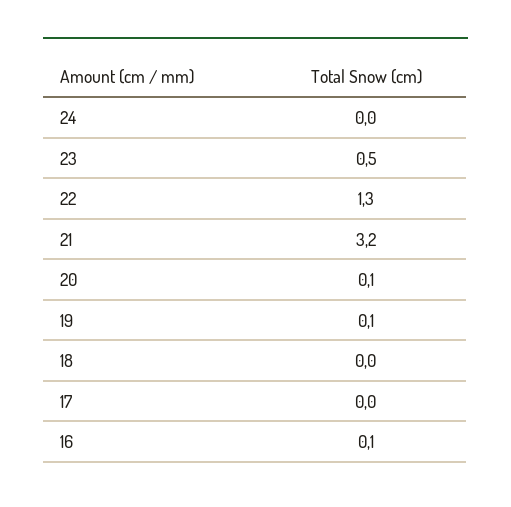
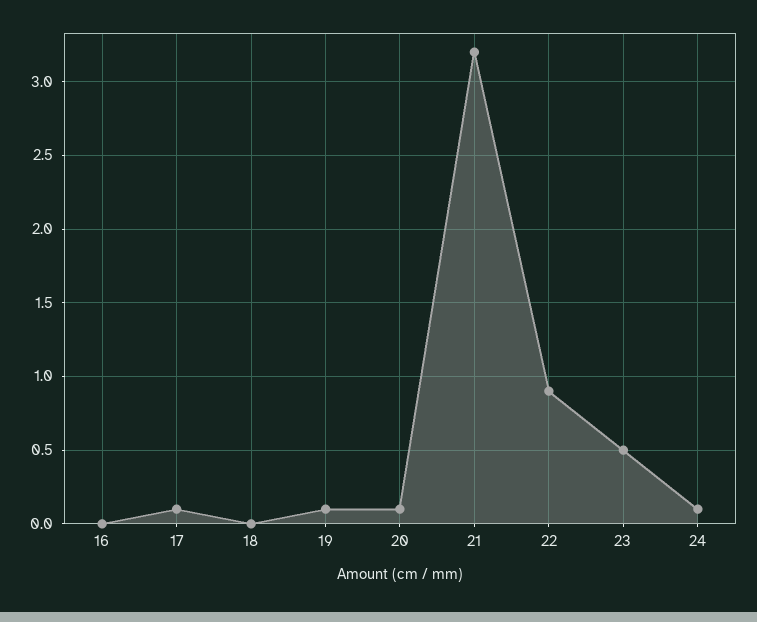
  {
-   "24": 0,
+   "24": 0.1,
    "23": 0.5,
-   "22": 1.3,
+   "22": 0.9,
    "21": 3.2,
    "20": 0.1,
    "19": 0.1,
    "18": 0,
-   "17": 0,
+   "17": 0.1,
-   "16": 0.1
+   "16": 0
  }

